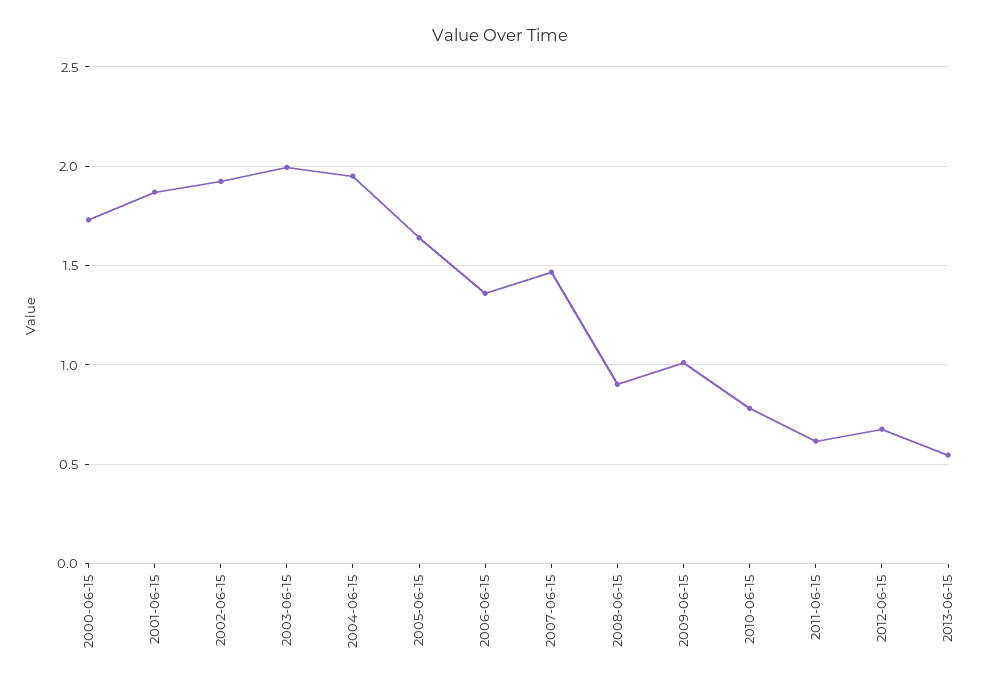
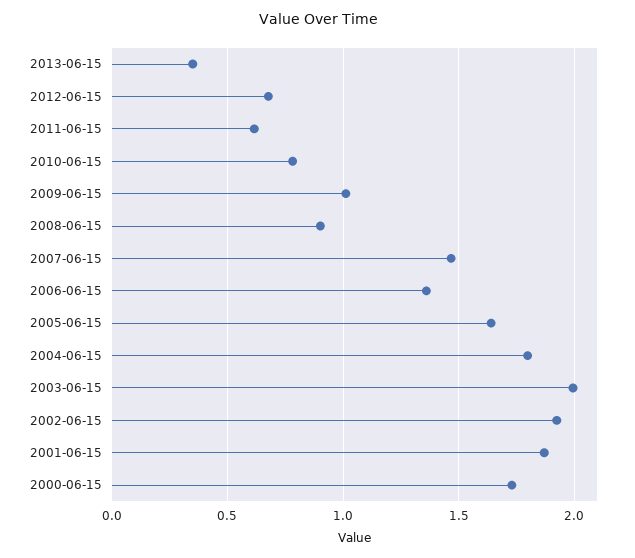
  {
    "2000-06-15": 1.75,
    "2001-06-15": 1.85,
    "2002-06-15": 1.9,
    "2003-06-15": 2,
-   "2004-06-15": 1.95,
+   "2004-06-15": 1.8,
    "2005-06-15": 1.65,
    "2006-06-15": 1.35,
    "2007-06-15": 1.45,
    "2008-06-15": 0.9,
    "2009-06-15": 1,
    "2010-06-15": 0.8,
    "2011-06-15": 0.6,
    "2012-06-15": 0.7,
-   "2013-06-15": 0.55
+   "2013-06-15": 0.35
  }

